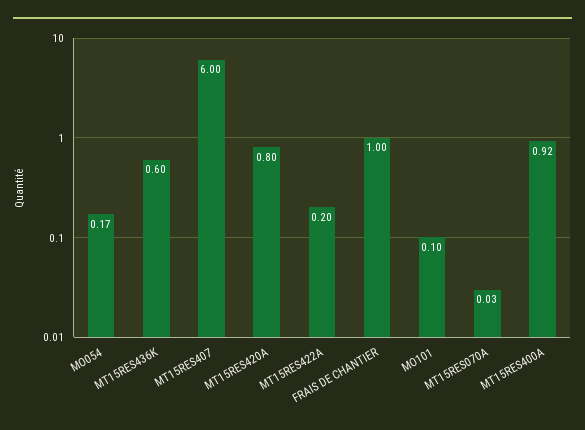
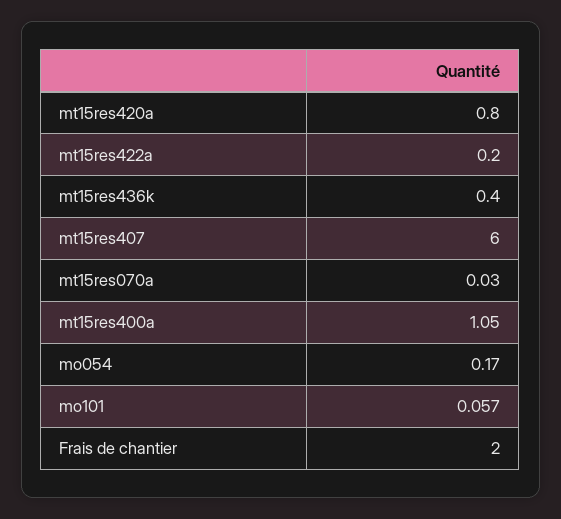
  {
    "MO054": 0.17,
-   "MT15RES436K": 0.6,
+   "MT15RES436K": 0.4,
    "MT15RES407": 6,
    "MT15RES420A": 0.8,
    "MT15RES422A": 0.2,
-   "FRAIS DE CHANTIER": 1,
+   "FRAIS DE CHANTIER": 2,
-   "MO101": 0.1,
+   "MO101": 0.057,
    "MT15RES070A": 0.03,
-   "MT15RES400A": 0.92
+   "MT15RES400A": 1.05
  }

